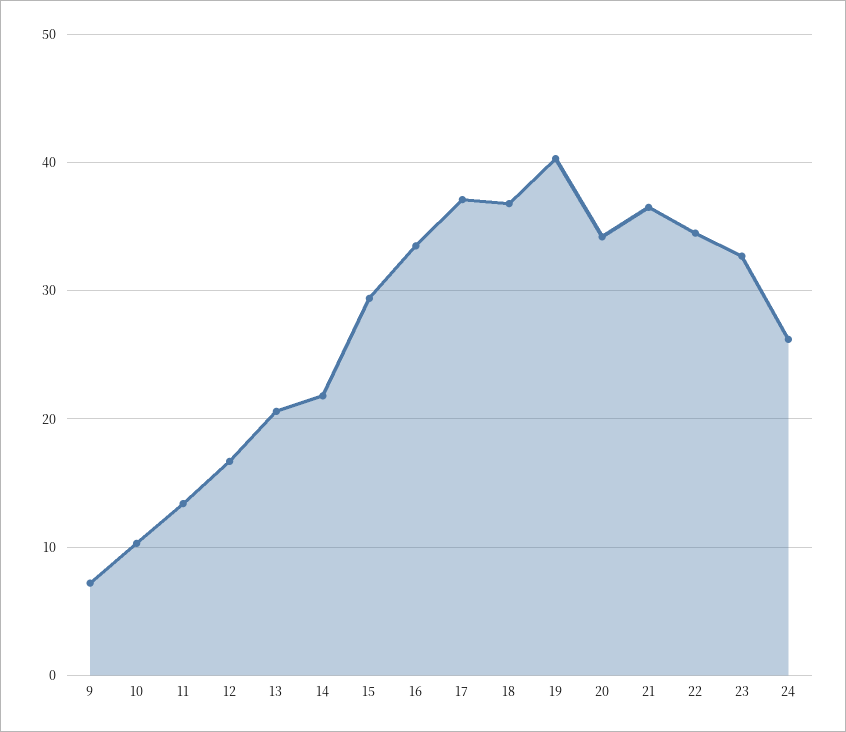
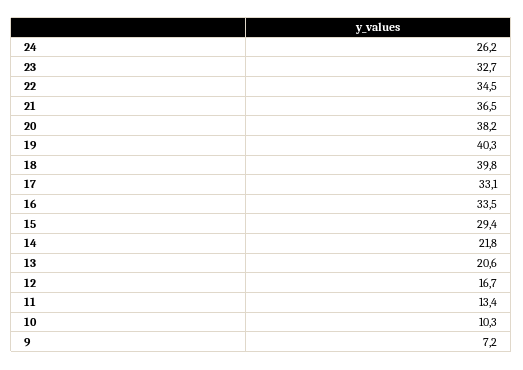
  {
    "9": 7.2,
    "10": 10.3,
    "11": 13.4,
    "12": 16.7,
    "13": 20.6,
    "14": 21.8,
    "15": 29.4,
    "16": 33.5,
-   "17": 37,
+   "17": 33.1,
-   "18": 37,
+   "18": 39.8,
    "19": 40.3,
-   "20": 34,
+   "20": 38.2,
    "21": 36.5,
    "22": 34.5,
    "23": 32.7,
    "24": 26.2
  }

